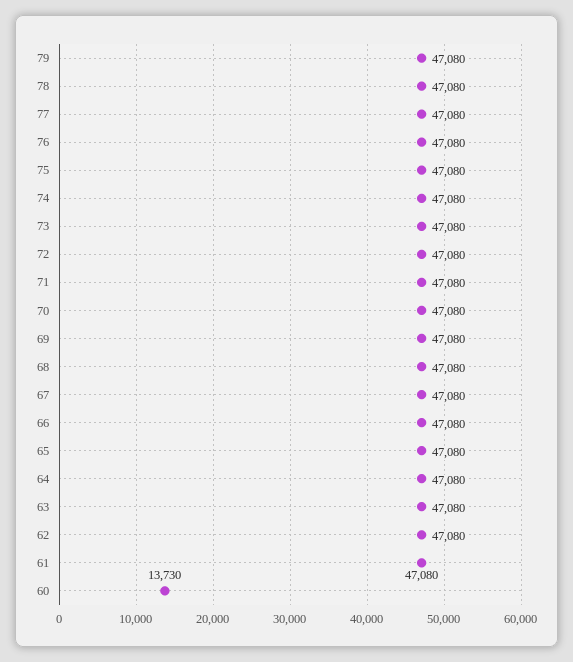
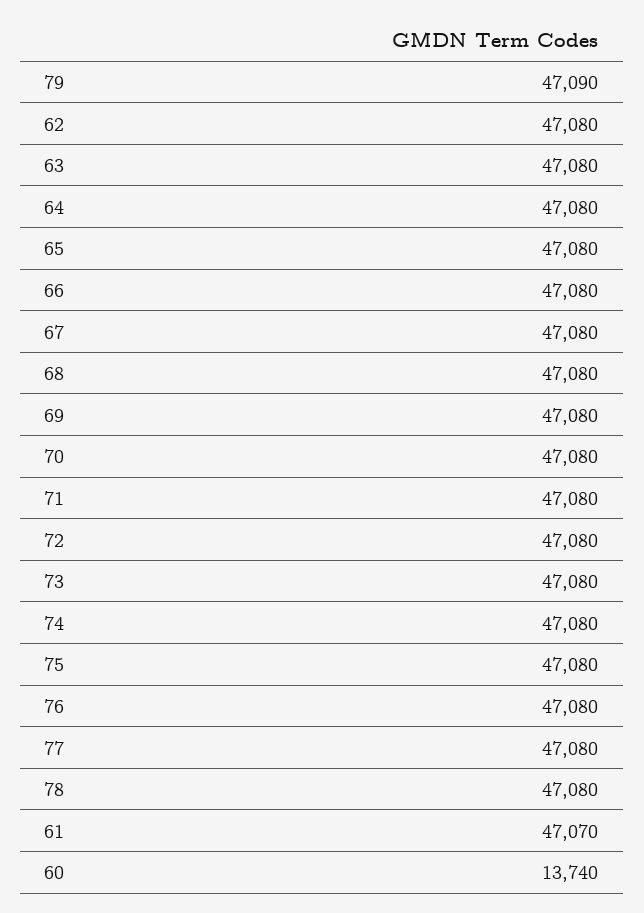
  {
-   "79": 47080,
+   "79": 47090,
    "78": 47080,
    "77": 47080,
    "76": 47080,
    "75": 47080,
    "74": 47080,
    "73": 47080,
    "72": 47080,
    "71": 47080,
    "70": 47080,
    "69": 47080,
    "68": 47080,
    "67": 47080,
    "66": 47080,
    "65": 47080,
    "64": 47080,
    "63": 47080,
    "62": 47080,
-   "61": 47080,
+   "61": 47070,
-   "60": 13730
+   "60": 13740
  }

